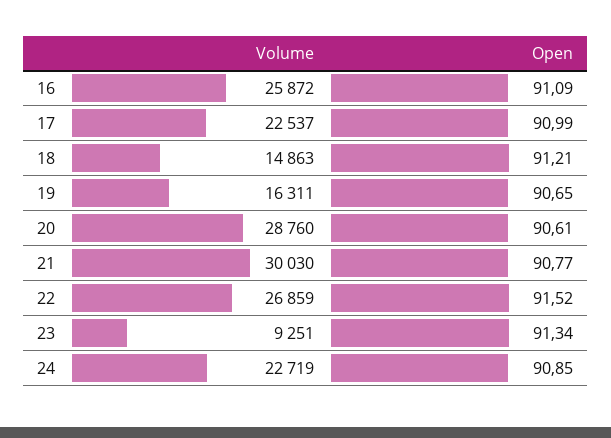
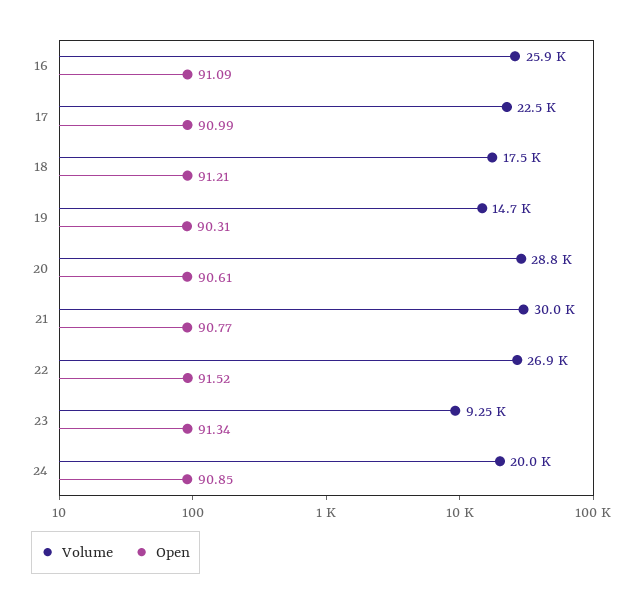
  {
    "Volume": {
      "16": 25872,
      "17": 22537,
-     "18": 14863,
+     "18": 17500,
-     "19": 16311,
+     "19": 14700,
      "20": 28760,
      "21": 30030,
      "22": 26859,
      "23": 9251,
-     "24": 22719
+     "24": 20000
    },
    "Open": {
      "16": 91.09,
      "17": 90.99,
      "18": 91.21,
-     "19": 90.65,
+     "19": 90.31,
      "20": 90.61,
      "21": 90.77,
      "22": 91.52,
      "23": 91.34,
      "24": 90.85
    }
  }

